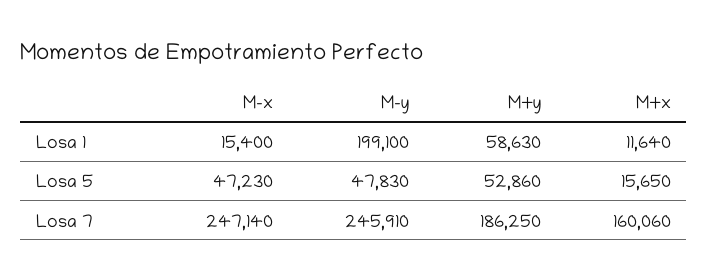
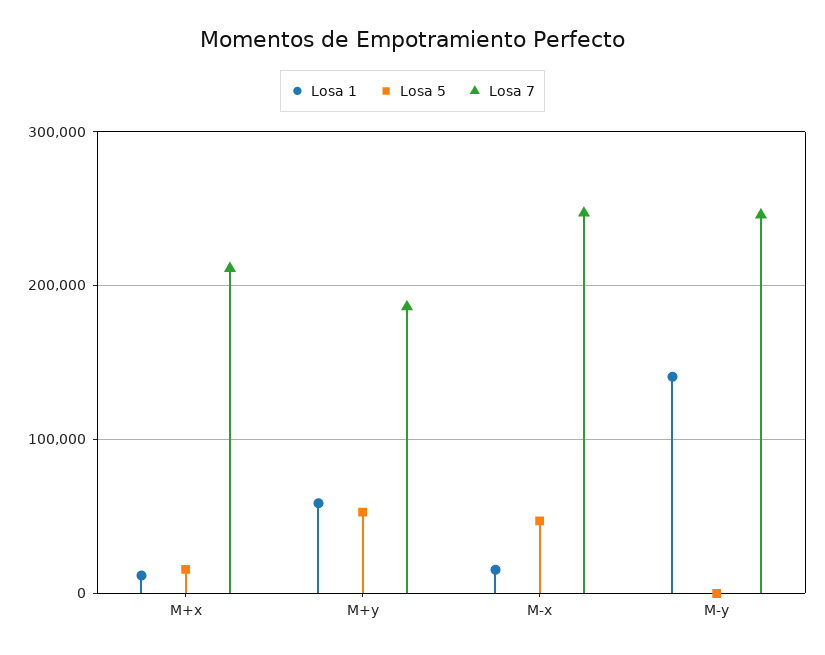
  {
    "Losa 1": {
      "M-x": 15400,
-     "M-y": 199100,
+     "M-y": 140000,
      "M+y": 58630,
      "M+x": 11640
    },
    "Losa 5": {
      "M-x": 47230,
-     "M-y": 47830,
+     "M-y": 0,
      "M+y": 52860,
      "M+x": 15650
    },
    "Losa 7": {
      "M-x": 247140,
      "M-y": 245910,
      "M+y": 186250,
-     "M+x": 160060
+     "M+x": 210000
    }
  }

